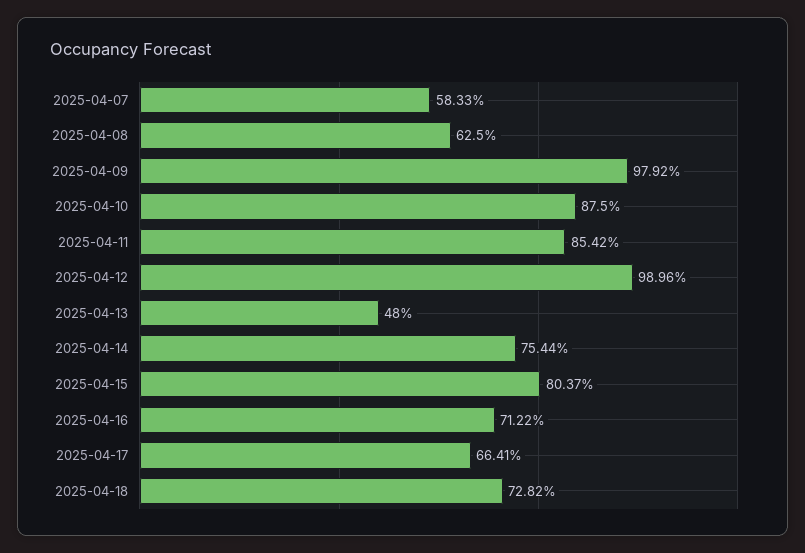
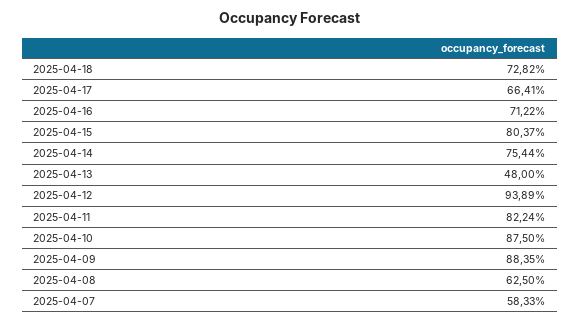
  {
    "2025-04-07": 58.33,
    "2025-04-08": 62.5,
-   "2025-04-09": 97.92,
+   "2025-04-09": 88.35,
    "2025-04-10": 87.5,
-   "2025-04-11": 85.42,
+   "2025-04-11": 82.24,
-   "2025-04-12": 98.96,
+   "2025-04-12": 93.89,
    "2025-04-13": 48,
    "2025-04-14": 75.44,
    "2025-04-15": 80.37,
    "2025-04-16": 71.22,
    "2025-04-17": 66.41,
    "2025-04-18": 72.82
  }

